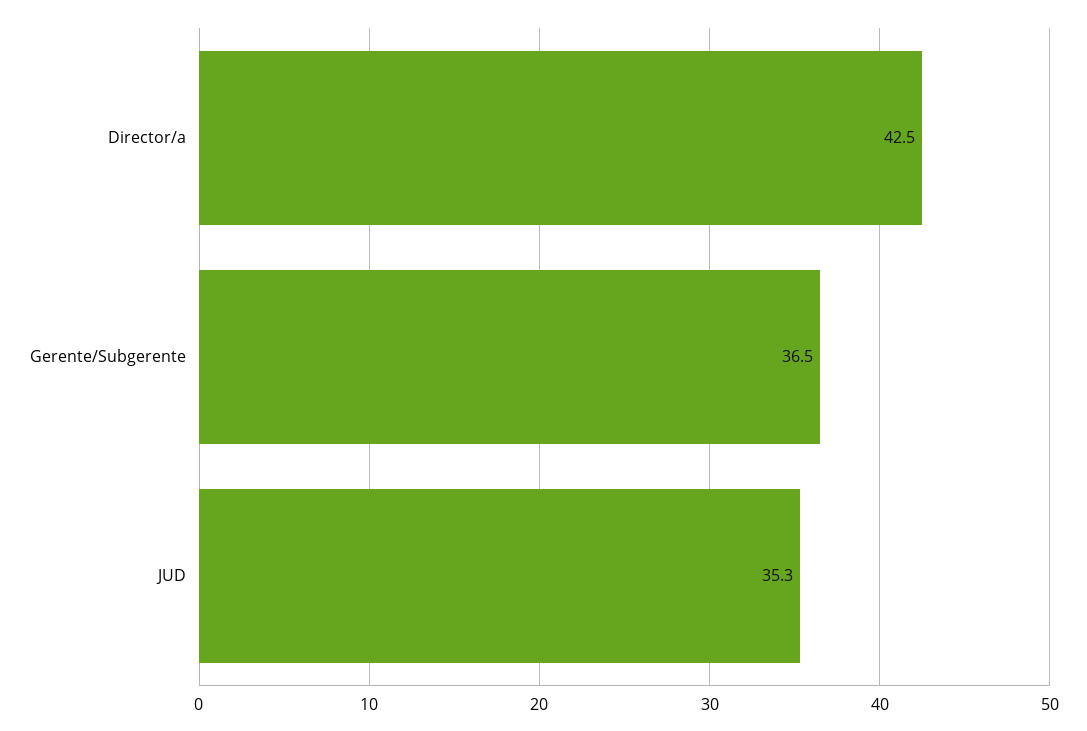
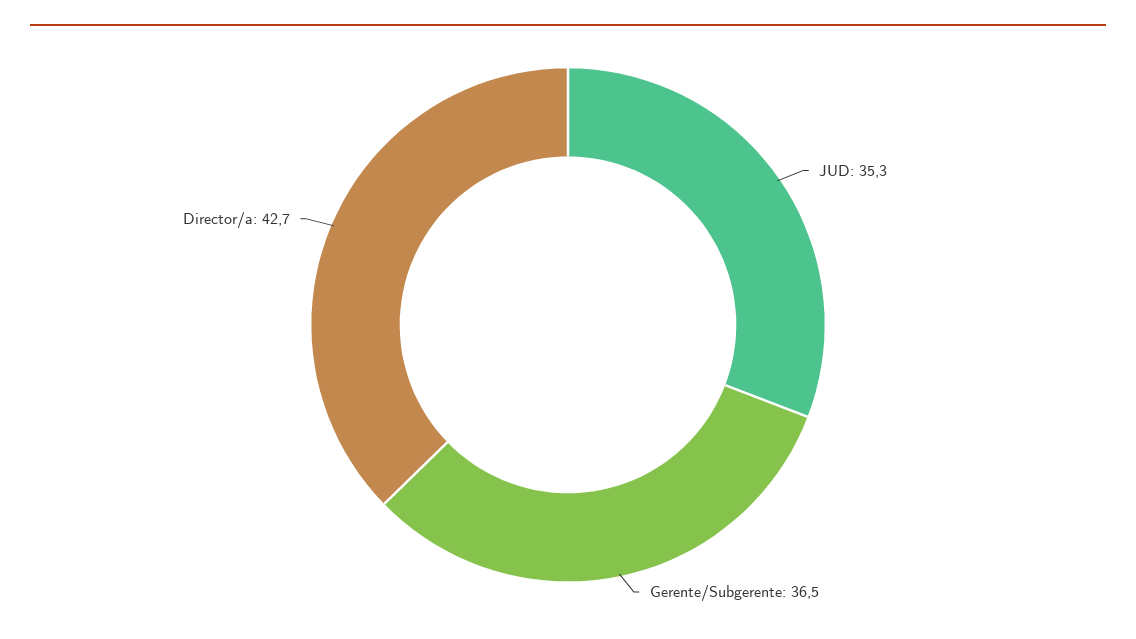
  {
-   "Director/a": 42.5,
+   "Director/a": 42.7,
    "Gerente/Subgerente": 36.5,
    "JUD": 35.3
  }

